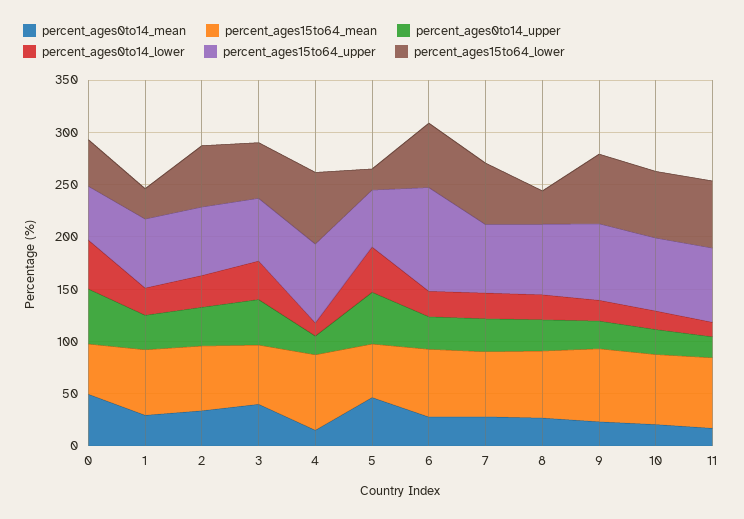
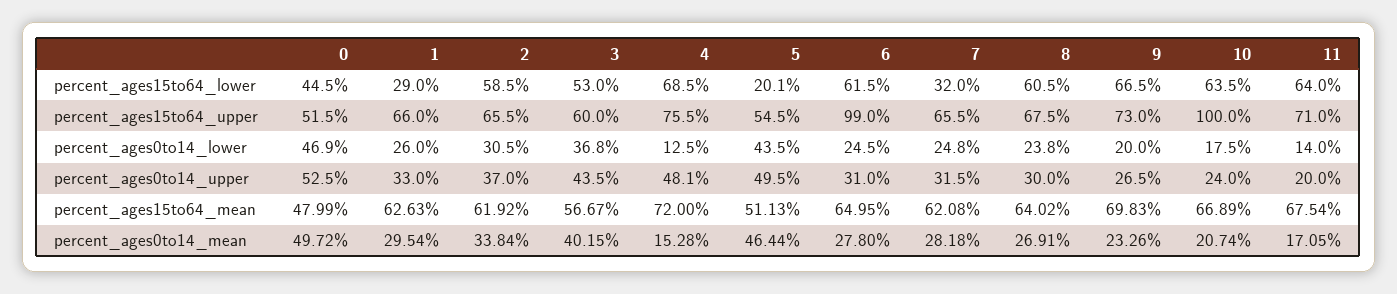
  {
    "percent_ages0to14_mean": {
      "0": 49.72,
      "1": 29.54,
      "2": 33.84,
      "3": 40.15,
      "4": 15.28,
      "5": 46.44,
      "6": 27.8,
      "7": 28.18,
      "8": 26.91,
      "9": 23.26,
      "10": 20.74,
      "11": 17.05
    },
    "percent_ages15to64_mean": {
      "0": 47.99,
      "1": 62.63,
      "2": 61.92,
      "3": 56.67,
      "4": 72,
      "5": 51.13,
      "6": 64.95,
      "7": 62.08,
      "8": 64.02,
      "9": 69.83,
      "10": 66.89,
      "11": 67.54
    },
    "percent_ages0to14_upper": {
      "0": 52.5,
      "1": 33,
      "2": 37,
      "3": 43.5,
-     "4": 20,
+     "4": 48.1,
      "5": 49.5,
      "6": 31,
      "7": 31.5,
      "8": 30,
      "9": 26.5,
      "10": 24,
      "11": 20
    },
    "percent_ages0to14_lower": {
      "0": 46.9,
      "1": 26,
      "2": 30.5,
      "3": 36.8,
      "4": 12.5,
      "5": 43.5,
      "6": 24.5,
      "7": 24.8,
      "8": 23.8,
      "9": 20,
      "10": 17.5,
      "11": 14
    },
    "percent_ages15to64_upper": {
      "0": 51.5,
      "1": 66,
      "2": 65.5,
      "3": 60,
      "4": 75.5,
      "5": 54.5,
      "6": 99,
      "7": 65.5,
      "8": 67.5,
      "9": 73,
-     "10": 70,
+     "10": 100,
      "11": 71
    },
    "percent_ages15to64_lower": {
      "0": 44.5,
      "1": 29,
      "2": 58.5,
      "3": 53,
      "4": 68.5,
      "5": 20.1,
      "6": 61.5,
-     "7": 60,
+     "7": 32,
-     "8": 30,
+     "8": 60.5,
      "9": 66.5,
      "10": 63.5,
      "11": 64
    }
  }

